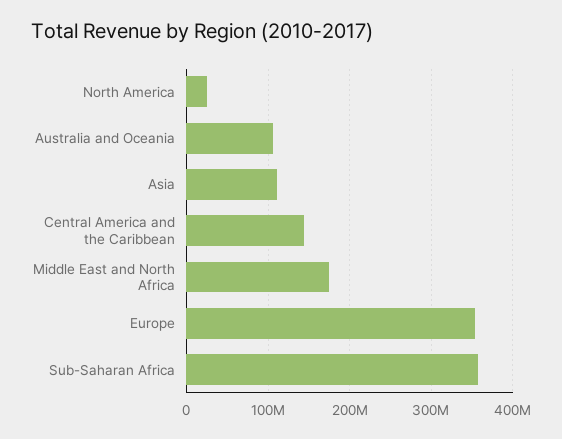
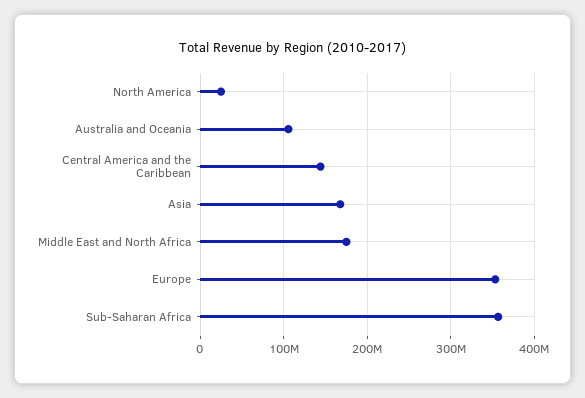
  {
    "North America": 20000000,
    "Australia and Oceania": 110000000,
-   "Asia": 110000000,
+   "Asia": 170000000,
    "Central America and the Caribbean": 140000000,
    "Middle East and North Africa": 180000000,
    "Europe": 350000000,
    "Sub-Saharan Africa": 360000000
  }

